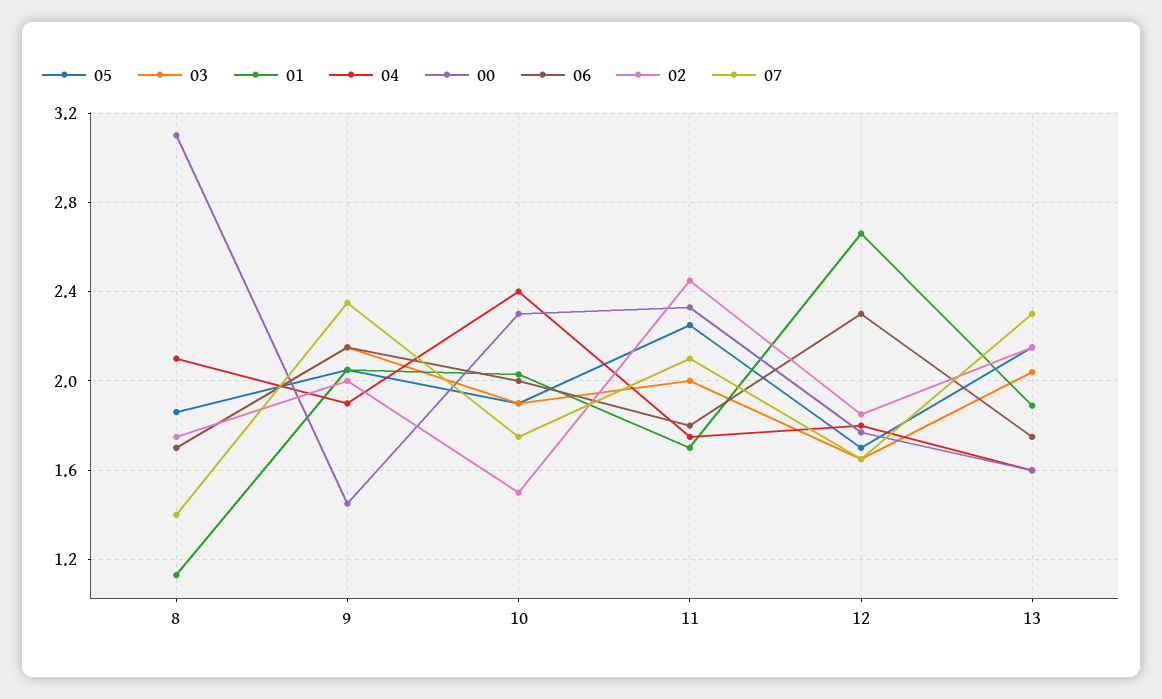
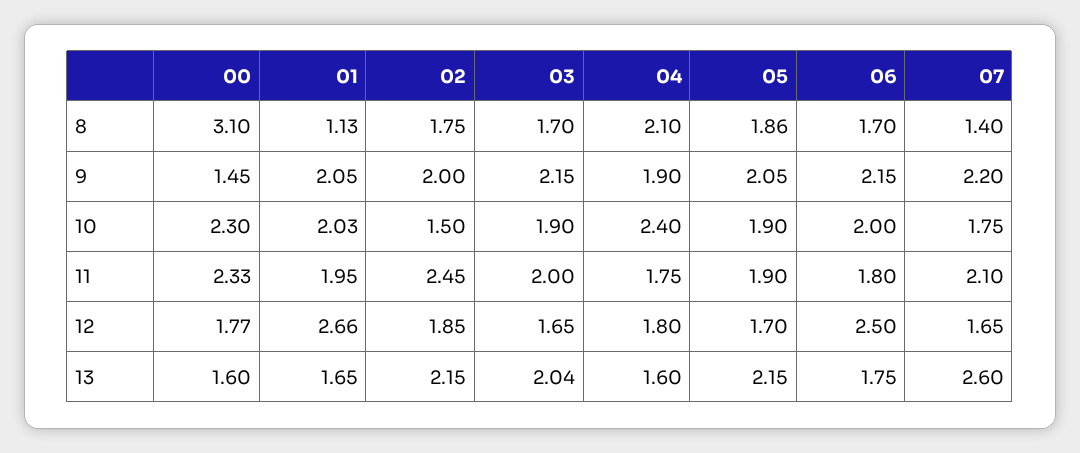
  {
    "05": {
      "8": 1.86,
      "9": 2.05,
      "10": 1.9,
-     "11": 2.25,
+     "11": 1.9,
      "12": 1.7,
      "13": 2.15
    },
    "03": {
      "8": 1.7,
      "9": 2.15,
      "10": 1.9,
      "11": 2,
      "12": 1.65,
      "13": 2.04
    },
    "01": {
      "8": 1.13,
      "9": 2.05,
      "10": 2.03,
-     "11": 1.7,
+     "11": 1.95,
      "12": 2.66,
-     "13": 1.9
+     "13": 1.65
    },
    "04": {
      "8": 2.1,
      "9": 1.9,
      "10": 2.4,
      "11": 1.75,
      "12": 1.8,
      "13": 1.6
    },
    "00": {
      "8": 3.1,
      "9": 1.45,
      "10": 2.3,
      "11": 2.33,
      "12": 1.77,
      "13": 1.6
    },
    "06": {
      "8": 1.7,
      "9": 2.15,
      "10": 2,
      "11": 1.8,
-     "12": 2.3,
+     "12": 2.5,
      "13": 1.75
    },
    "02": {
      "8": 1.75,
      "9": 2,
      "10": 1.5,
      "11": 2.45,
      "12": 1.85,
      "13": 2.15
    },
    "07": {
      "8": 1.4,
-     "9": 2.35,
+     "9": 2.2,
      "10": 1.75,
      "11": 2.1,
      "12": 1.65,
-     "13": 2.3
+     "13": 2.6
    }
  }

